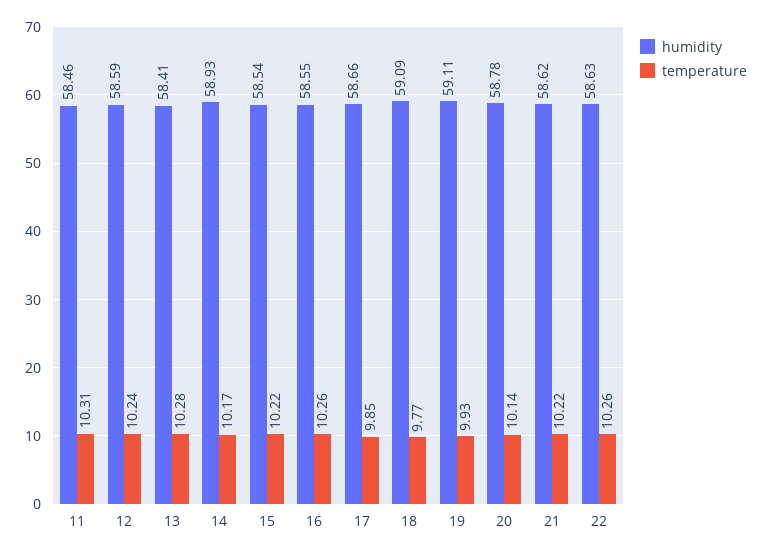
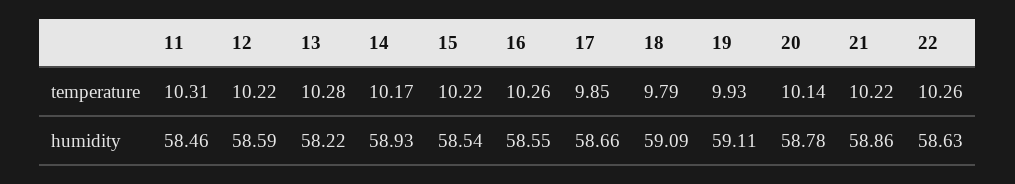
  {
    "humidity": {
      "11": 58.46,
      "12": 58.59,
-     "13": 58.41,
+     "13": 58.22,
      "14": 58.93,
      "15": 58.54,
      "16": 58.55,
      "17": 58.66,
      "18": 59.09,
      "19": 59.11,
      "20": 58.78,
-     "21": 58.62,
+     "21": 58.86,
      "22": 58.63
    },
    "temperature": {
      "11": 10.31,
-     "12": 10.24,
+     "12": 10.22,
      "13": 10.28,
      "14": 10.17,
      "15": 10.22,
      "16": 10.26,
      "17": 9.85,
-     "18": 9.77,
+     "18": 9.79,
      "19": 9.93,
      "20": 10.14,
      "21": 10.22,
      "22": 10.26
    }
  }

